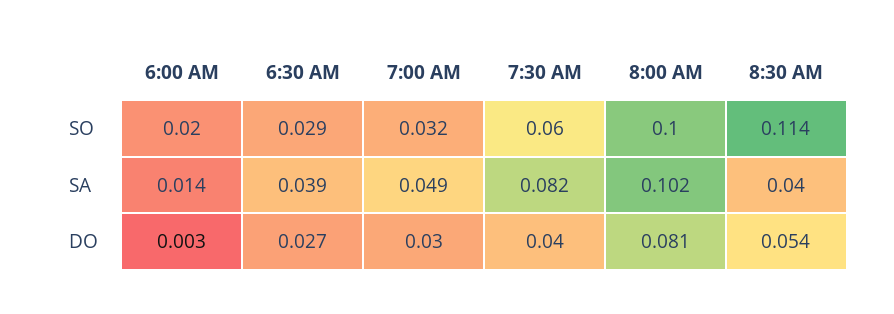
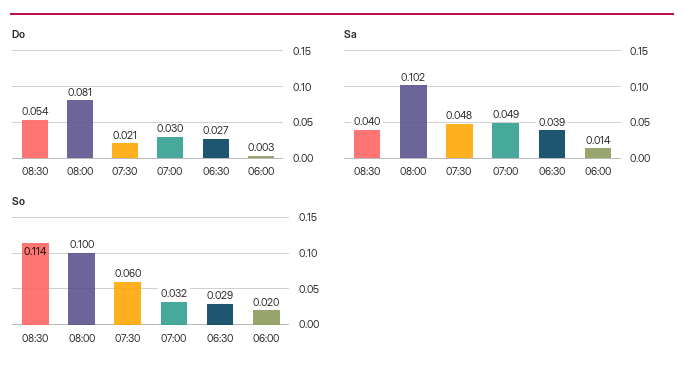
  {
    "SO": {
      "6:00 AM": 0.02,
      "6:30 AM": 0.029,
      "7:00 AM": 0.032,
      "7:30 AM": 0.06,
      "8:00 AM": 0.1,
      "8:30 AM": 0.114
    },
    "SA": {
      "6:00 AM": 0.014,
      "6:30 AM": 0.039,
      "7:00 AM": 0.049,
-     "7:30 AM": 0.082,
+     "7:30 AM": 0.048,
      "8:00 AM": 0.102,
      "8:30 AM": 0.04
    },
    "DO": {
      "6:00 AM": 0.003,
      "6:30 AM": 0.027,
      "7:00 AM": 0.03,
-     "7:30 AM": 0.04,
+     "7:30 AM": 0.021,
      "8:00 AM": 0.081,
      "8:30 AM": 0.054
    }
  }

